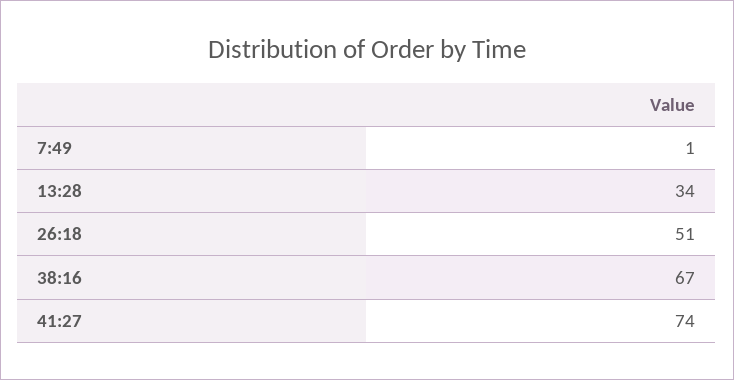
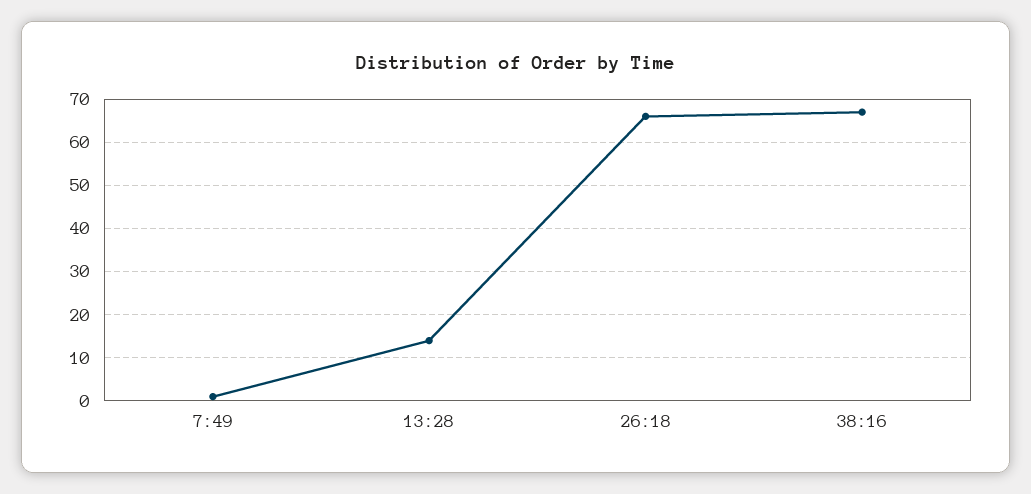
  {
    "7:49": 1,
-   "13:28": 34,
+   "13:28": 15,
-   "26:18": 51,
+   "26:18": 65,
-   "38:16": 67,
+   "38:16": 67
-   "41:27": 74
  }

